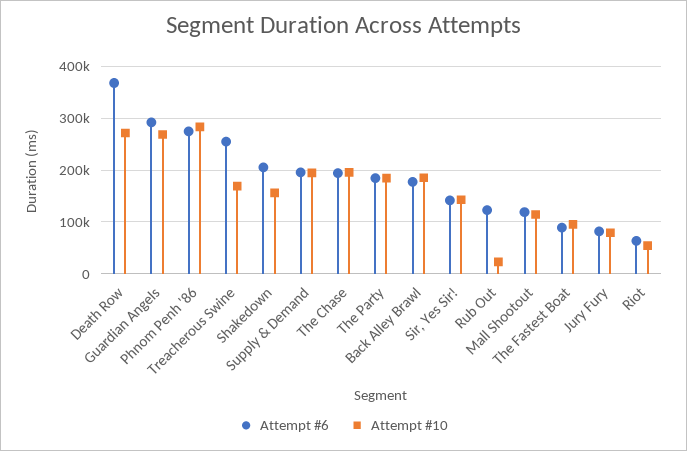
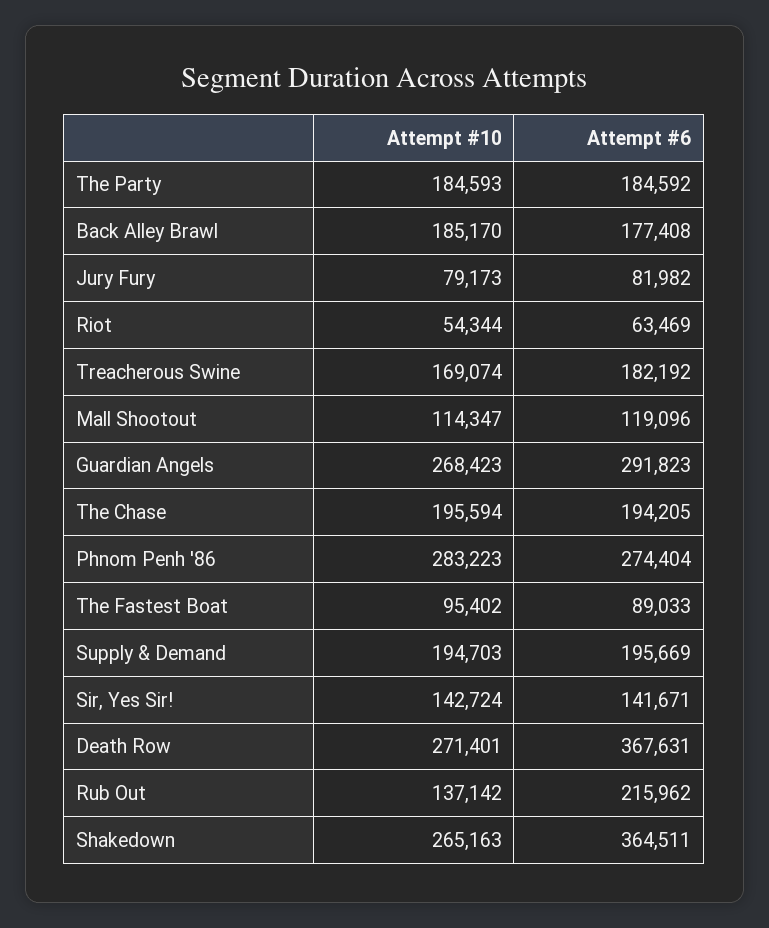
  {
    "Attempt #6": {
      "Death Row": 367631,
      "Guardian Angels": 291823,
      "Phnom Penh '86": 274404,
-     "Treacherous Swine": 260000,
+     "Treacherous Swine": 182192,
-     "Shakedown": 200000,
+     "Shakedown": 364511,
      "Supply & Demand": 195669,
      "The Chase": 194205,
      "The Party": 184592,
      "Back Alley Brawl": 177408,
      "Sir, Yes Sir!": 141671,
-     "Rub Out": 120000,
+     "Rub Out": 215962,
      "Mall Shootout": 119096,
      "The Fastest Boat": 89033,
      "Jury Fury": 81982,
      "Riot": 63469
    },
    "Attempt #10": {
      "Death Row": 271401,
      "Guardian Angels": 268423,
      "Phnom Penh '86": 283223,
      "Treacherous Swine": 169074,
-     "Shakedown": 160000,
+     "Shakedown": 265163,
      "Supply & Demand": 194703,
      "The Chase": 195594,
      "The Party": 184593,
      "Back Alley Brawl": 185170,
      "Sir, Yes Sir!": 142724,
-     "Rub Out": 20000,
+     "Rub Out": 137142,
      "Mall Shootout": 114347,
      "The Fastest Boat": 95402,
      "Jury Fury": 79173,
      "Riot": 54344
    }
  }

